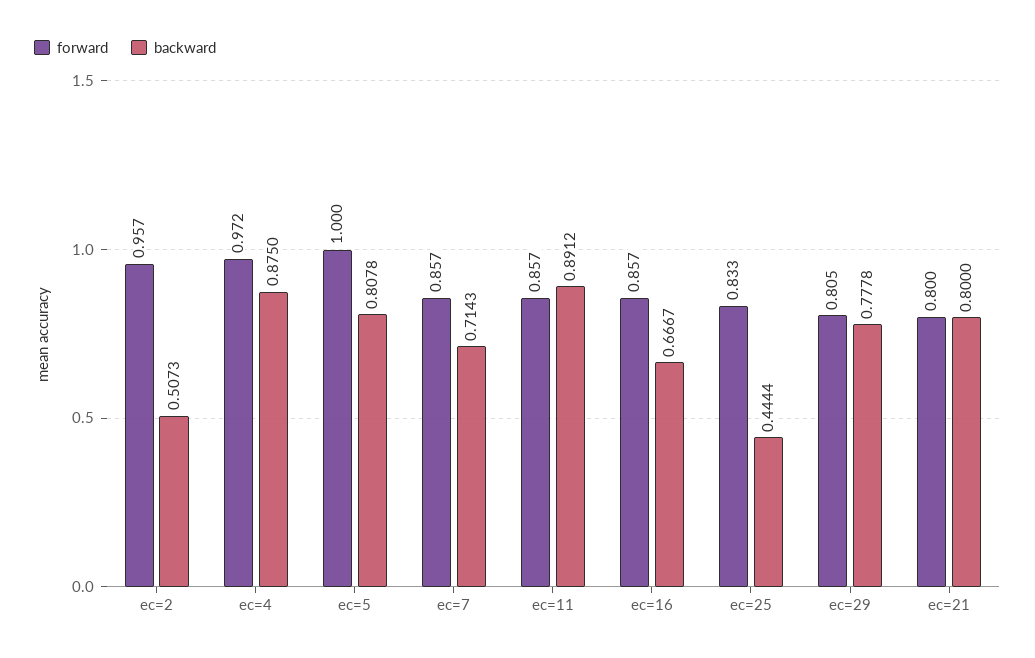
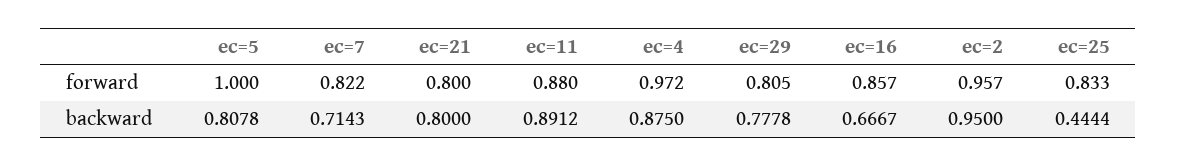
  {
    "forward": {
      "ec=2": 0.957,
      "ec=4": 0.972,
      "ec=5": 1,
-     "ec=7": 0.857,
+     "ec=7": 0.822,
-     "ec=11": 0.857,
+     "ec=11": 0.88,
      "ec=16": 0.857,
      "ec=25": 0.833,
      "ec=29": 0.805,
      "ec=21": 0.8
    },
    "backward": {
-     "ec=2": 0.5073,
+     "ec=2": 0.95,
      "ec=4": 0.875,
      "ec=5": 0.8078,
      "ec=7": 0.7143,
      "ec=11": 0.8912,
      "ec=16": 0.6667,
      "ec=25": 0.4444,
      "ec=29": 0.7778,
      "ec=21": 0.8
    }
  }

